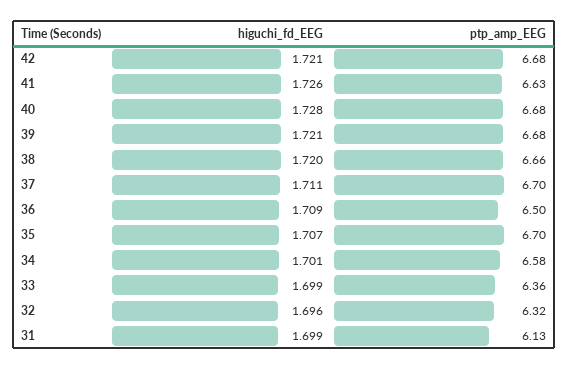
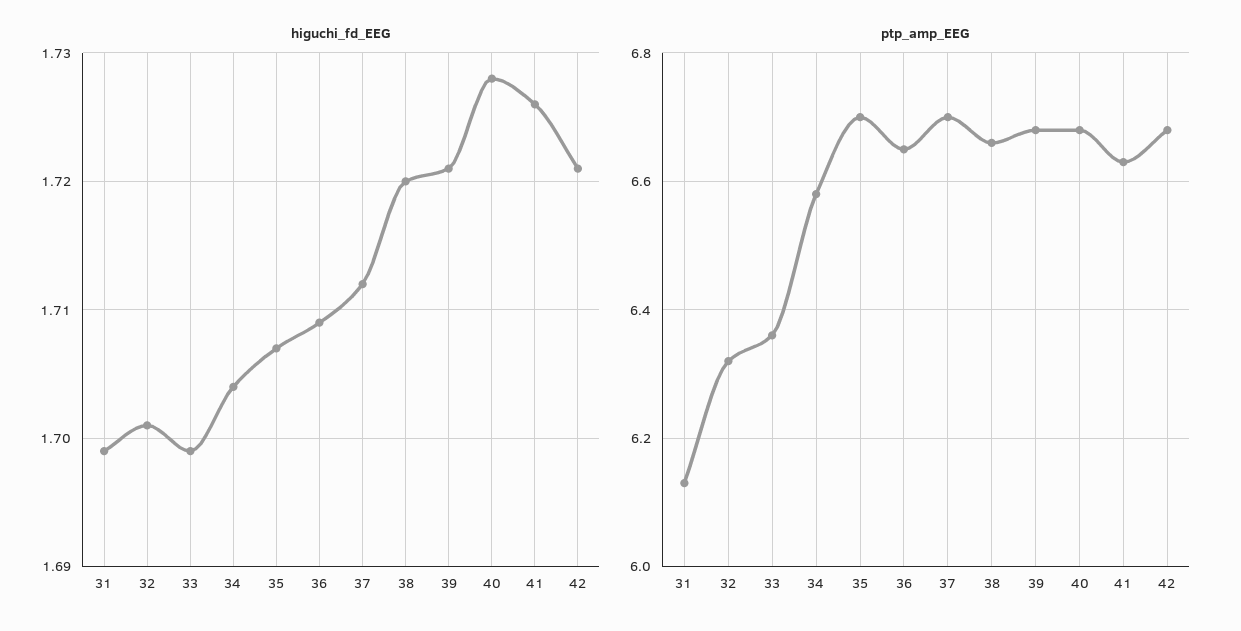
  {
    "higuchi_fd_EEG": {
      "42": 1.721,
      "41": 1.726,
      "40": 1.728,
      "39": 1.721,
      "38": 1.72,
-     "37": 1.711,
+     "37": 1.712,
      "36": 1.709,
      "35": 1.707,
-     "34": 1.701,
+     "34": 1.704,
      "33": 1.699,
-     "32": 1.696,
+     "32": 1.701,
      "31": 1.699
    },
    "ptp_amp_EEG": {
      "42": 6.68,
      "41": 6.63,
      "40": 6.68,
      "39": 6.68,
      "38": 6.66,
      "37": 6.7,
-     "36": 6.5,
+     "36": 6.65,
      "35": 6.7,
      "34": 6.58,
      "33": 6.36,
      "32": 6.32,
      "31": 6.13
    }
  }

